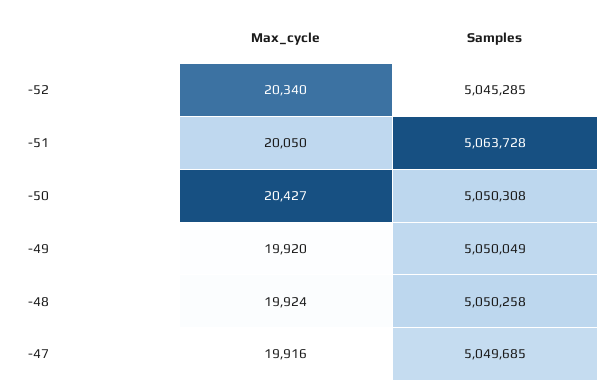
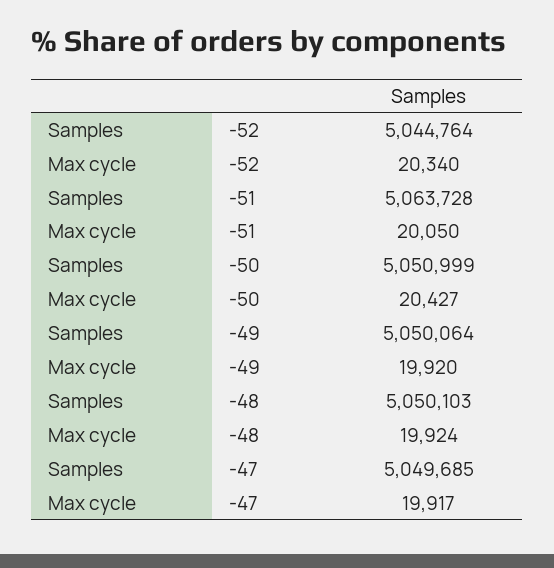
  {
    "Max_cycle": {
      "-52": 20340,
      "-51": 20050,
      "-50": 20427,
      "-49": 19920,
      "-48": 19924,
-     "-47": 19916
+     "-47": 19917
    },
    "Samples": {
-     "-52": 5045285,
+     "-52": 5044764,
      "-51": 5063728,
-     "-50": 5050308,
+     "-50": 5050999,
-     "-49": 5050049,
+     "-49": 5050064,
-     "-48": 5050258,
+     "-48": 5050103,
      "-47": 5049685
    }
  }

